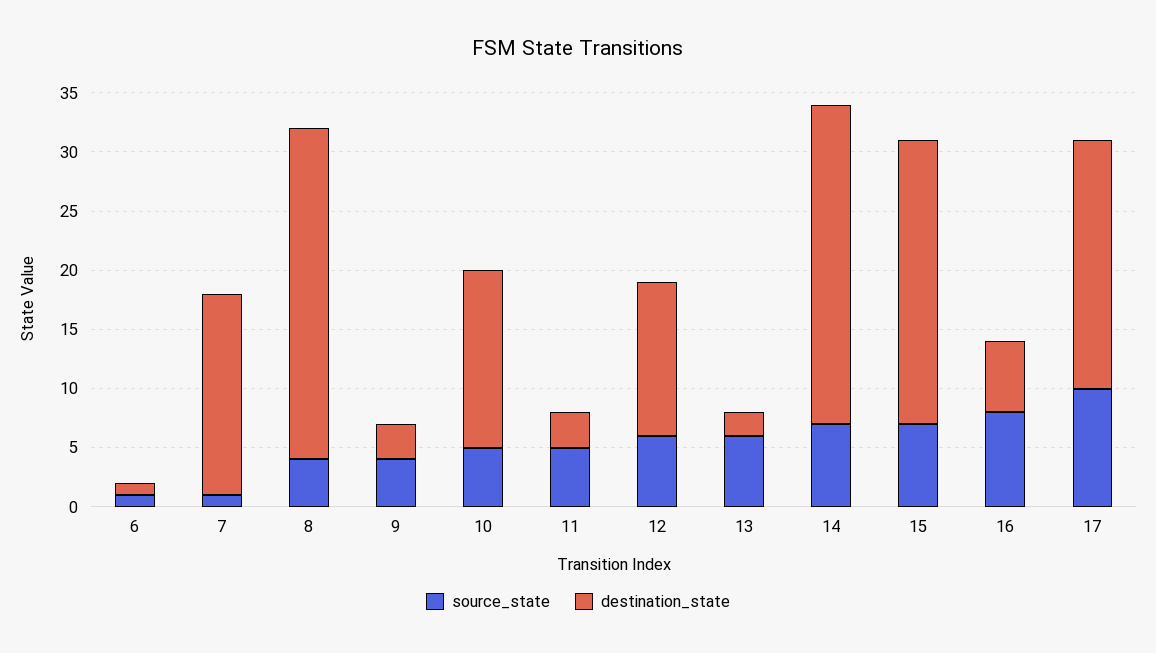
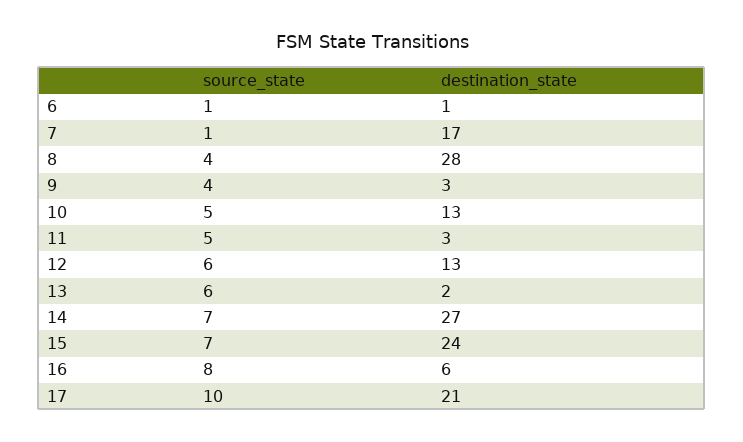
  {
    "source_state": {
      "6": 1,
      "7": 1,
      "8": 4,
      "9": 4,
      "10": 5,
      "11": 5,
      "12": 6,
      "13": 6,
      "14": 7,
      "15": 7,
      "16": 8,
      "17": 10
    },
    "destination_state": {
      "6": 1,
      "7": 17,
      "8": 28,
      "9": 3,
-     "10": 15,
+     "10": 13,
      "11": 3,
      "12": 13,
      "13": 2,
      "14": 27,
      "15": 24,
      "16": 6,
      "17": 21
    }
  }

